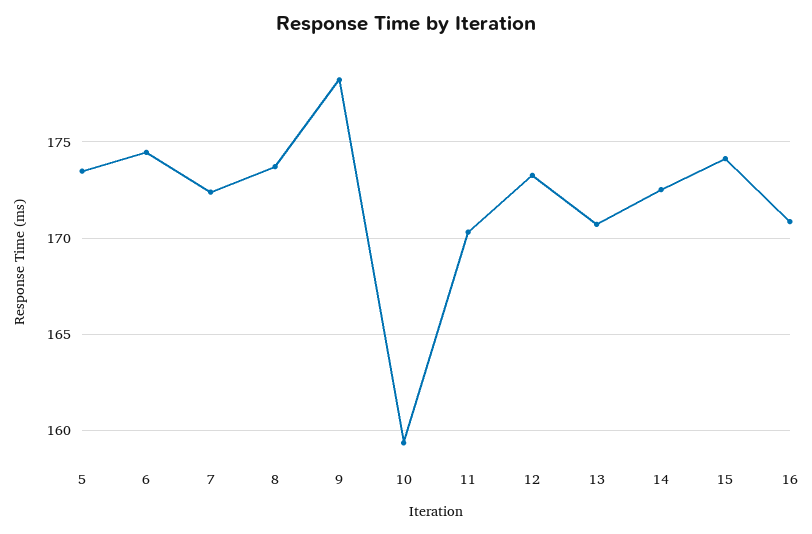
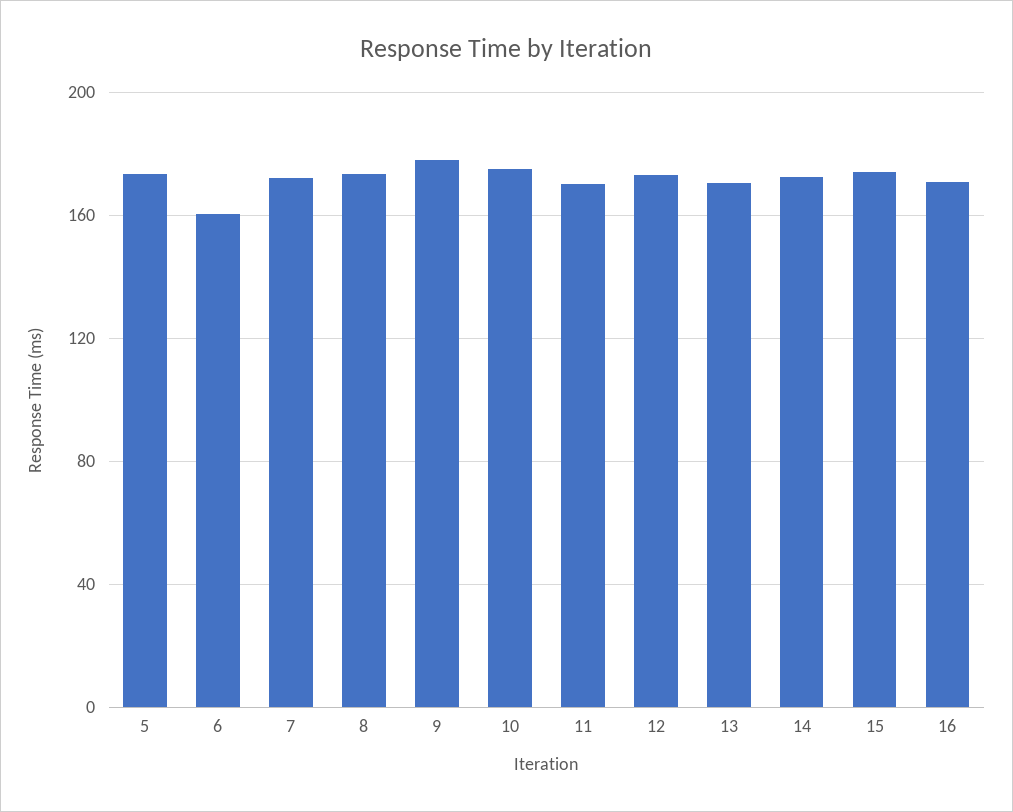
  {
    "5": 173.5,
-   "6": 174.5,
+   "6": 160,
    "7": 172.5,
    "8": 173.5,
    "9": 178,
-   "10": 159.5,
+   "10": 175,
    "11": 170.5,
    "12": 173.5,
    "13": 170.5,
    "14": 172.5,
    "15": 174,
    "16": 171
  }

